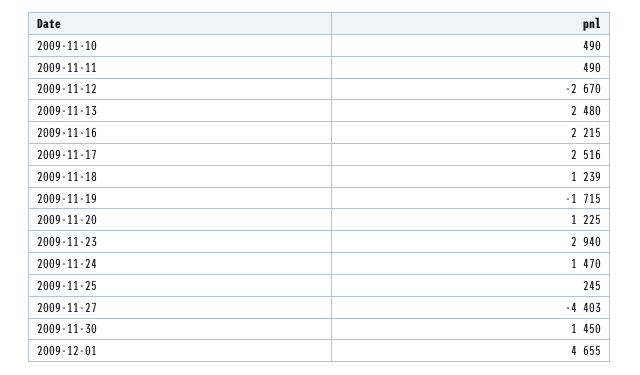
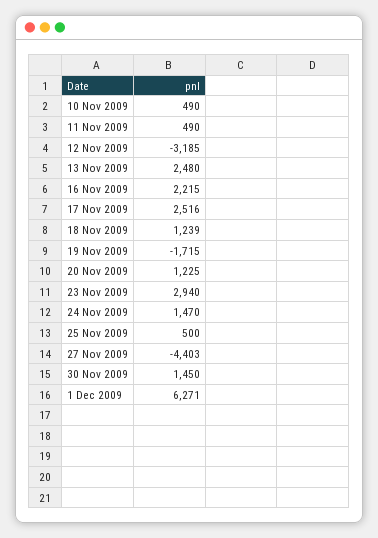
  {
    "2009-11-10": 490,
    "2009-11-11": 490,
-   "2009-11-12": -2670,
+   "2009-11-12": -3185,
    "2009-11-13": 2480,
    "2009-11-16": 2215,
    "2009-11-17": 2516,
    "2009-11-18": 1239,
    "2009-11-19": -1715,
    "2009-11-20": 1225,
    "2009-11-23": 2940,
    "2009-11-24": 1470,
-   "2009-11-25": 245,
+   "2009-11-25": 500,
    "2009-11-27": -4403,
    "2009-11-30": 1450,
-   "2009-12-01": 4655
+   "2009-12-01": 6271
  }

